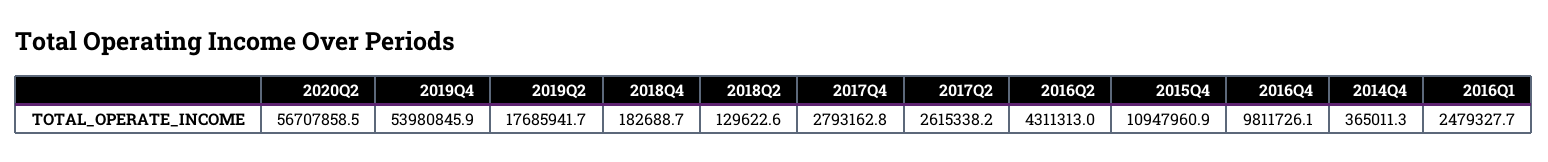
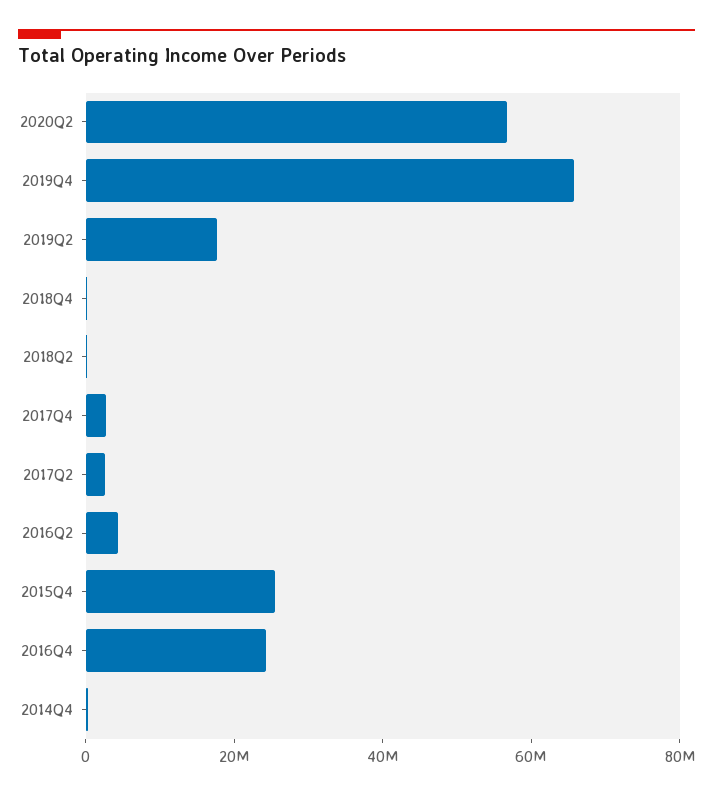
  {
    "2020Q2": 56707858.5,
-   "2019Q4": 53980845.9,
+   "2019Q4": 65000000,
    "2019Q2": 17685941.7,
    "2018Q4": 182688.7,
    "2018Q2": 129622.6,
    "2017Q4": 2793162.8,
    "2017Q2": 2615338.2,
    "2016Q2": 4311313,
-   "2015Q4": 10947960.9,
+   "2015Q4": 25000000,
-   "2016Q4": 9811726.1,
+   "2016Q4": 25000000,
-   "2014Q4": 365011.3,
+   "2014Q4": 365011.3
-   "2016Q1": 2479327.7
  }

